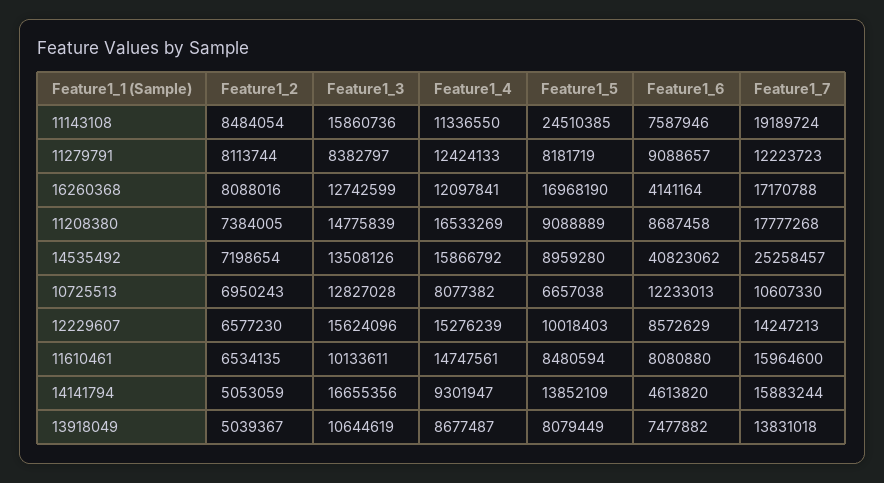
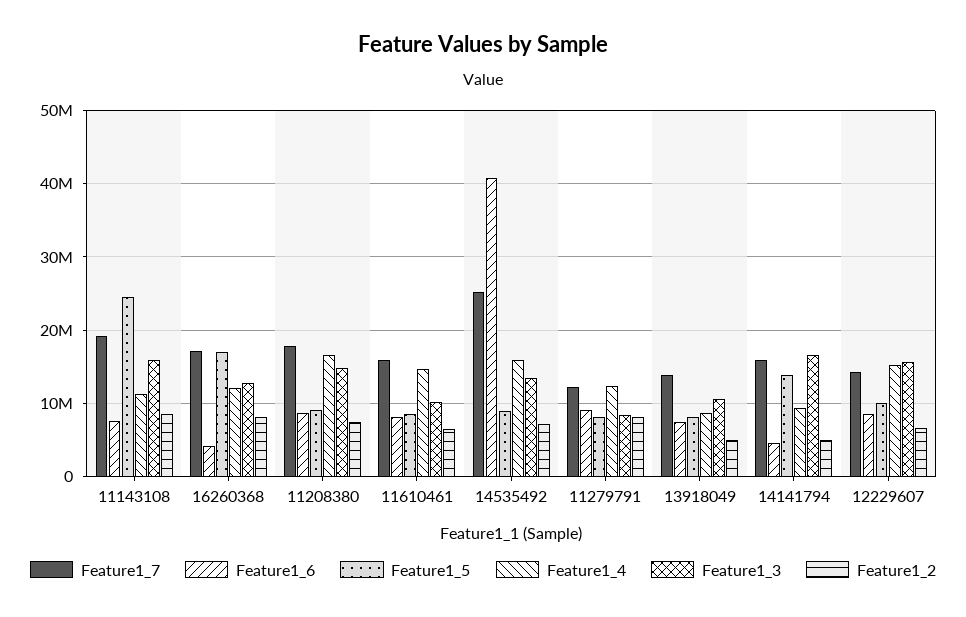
  {
    "Feature1_2": {
      "11143108": 8484054,
      "11279791": 8113744,
      "16260368": 8088016,
      "11208380": 7384005,
      "14535492": 7198654,
-     "10725513": 6950243,
      "12229607": 6577230,
      "11610461": 6534135,
      "14141794": 5053059,
      "13918049": 5039367
    },
    "Feature1_3": {
      "11143108": 15860736,
      "11279791": 8382797,
      "16260368": 12742599,
      "11208380": 14775839,
      "14535492": 13508126,
-     "10725513": 12827028,
      "12229607": 15624096,
      "11610461": 10133611,
      "14141794": 16655356,
      "13918049": 10644619
    },
    "Feature1_4": {
      "11143108": 11336550,
      "11279791": 12424133,
      "16260368": 12097841,
      "11208380": 16533269,
      "14535492": 15866792,
-     "10725513": 8077382,
      "12229607": 15276239,
      "11610461": 14747561,
      "14141794": 9301947,
      "13918049": 8677487
    },
    "Feature1_5": {
      "11143108": 24510385,
      "11279791": 8181719,
      "16260368": 16968190,
      "11208380": 9088889,
      "14535492": 8959280,
-     "10725513": 6657038,
      "12229607": 10018403,
      "11610461": 8480594,
      "14141794": 13852109,
      "13918049": 8079449
    },
    "Feature1_6": {
      "11143108": 7587946,
      "11279791": 9088657,
      "16260368": 4141164,
      "11208380": 8687458,
      "14535492": 40823062,
-     "10725513": 12233013,
      "12229607": 8572629,
      "11610461": 8080880,
      "14141794": 4613820,
      "13918049": 7477882
    },
    "Feature1_7": {
      "11143108": 19189724,
      "11279791": 12223723,
      "16260368": 17170788,
      "11208380": 17777268,
      "14535492": 25258457,
-     "10725513": 10607330,
      "12229607": 14247213,
      "11610461": 15964600,
      "14141794": 15883244,
      "13918049": 13831018
    }
  }

